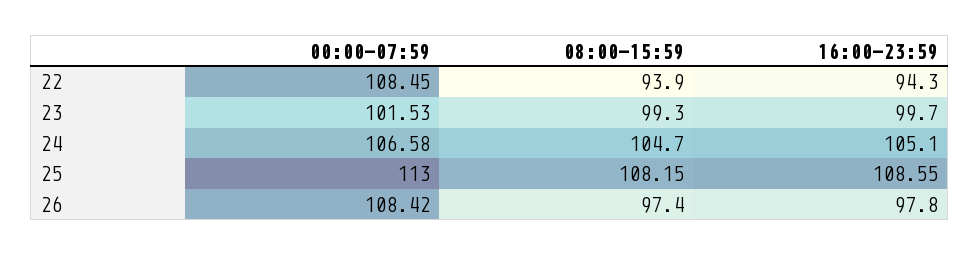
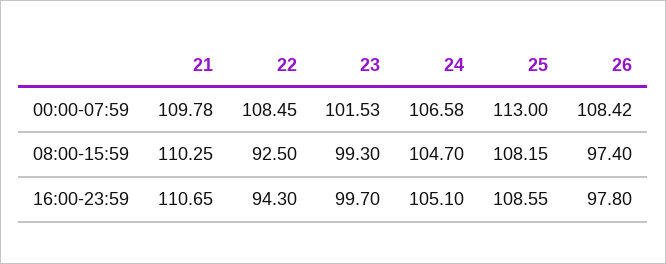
  {
    "00:00-07:59": {
      "22": 108.45,
      "23": 101.53,
      "24": 106.58,
      "25": 113,
-     "26": 108.42
+     "26": 108.42,
+     "21": 109.78
    },
    "08:00-15:59": {
-     "22": 93.9,
+     "22": 92.5,
      "23": 99.3,
      "24": 104.7,
      "25": 108.15,
-     "26": 97.4
+     "26": 97.4,
+     "21": 110.25
    },
    "16:00-23:59": {
      "22": 94.3,
      "23": 99.7,
      "24": 105.1,
      "25": 108.55,
-     "26": 97.8
+     "26": 97.8,
+     "21": 110.65
    }
  }

